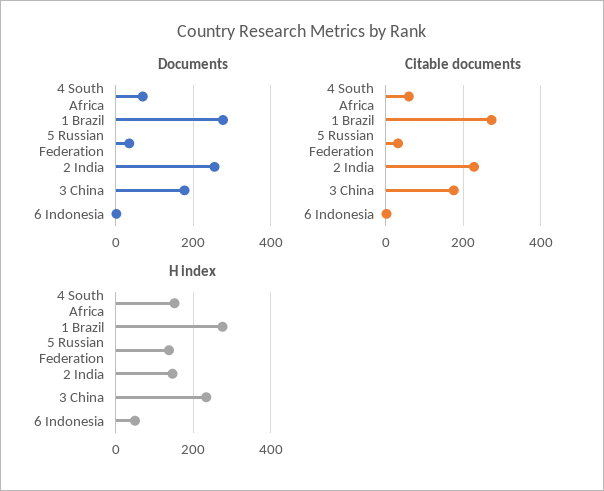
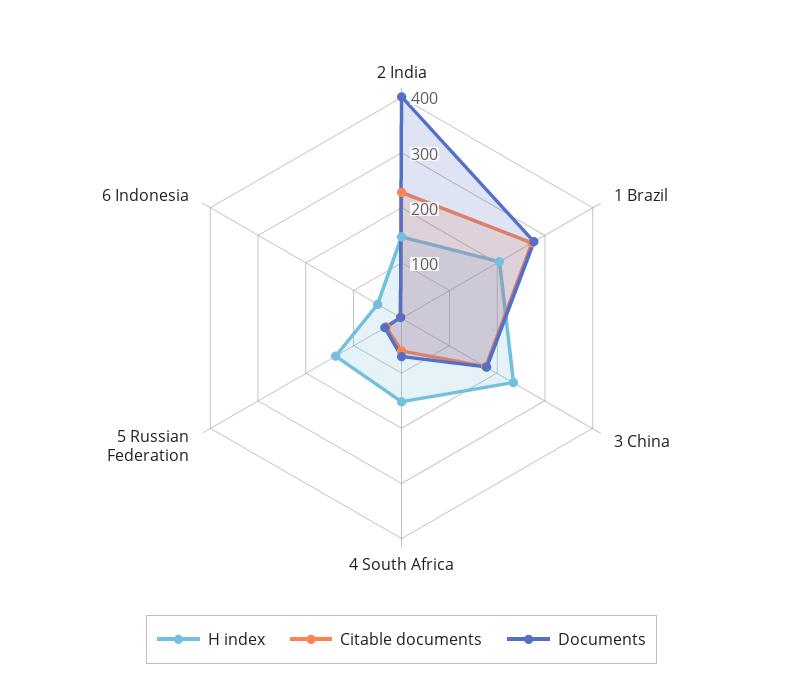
  {
    "Documents": {
      "4 South Africa": 80,
      "1 Brazil": 280,
      "5 Russian Federation": 40,
-     "2 India": 260,
+     "2 India": 400,
      "3 China": 180,
      "6 Indonesia": 0
    },
    "Citable documents": {
      "4 South Africa": 60,
      "1 Brazil": 280,
      "5 Russian Federation": 40,
      "2 India": 220,
      "3 China": 180,
      "6 Indonesia": 0
    },
    "H index": {
      "4 South Africa": 160,
-     "1 Brazil": 280,
+     "1 Brazil": 200,
      "5 Russian Federation": 140,
      "2 India": 140,
      "3 China": 240,
      "6 Indonesia": 60
    }
  }

